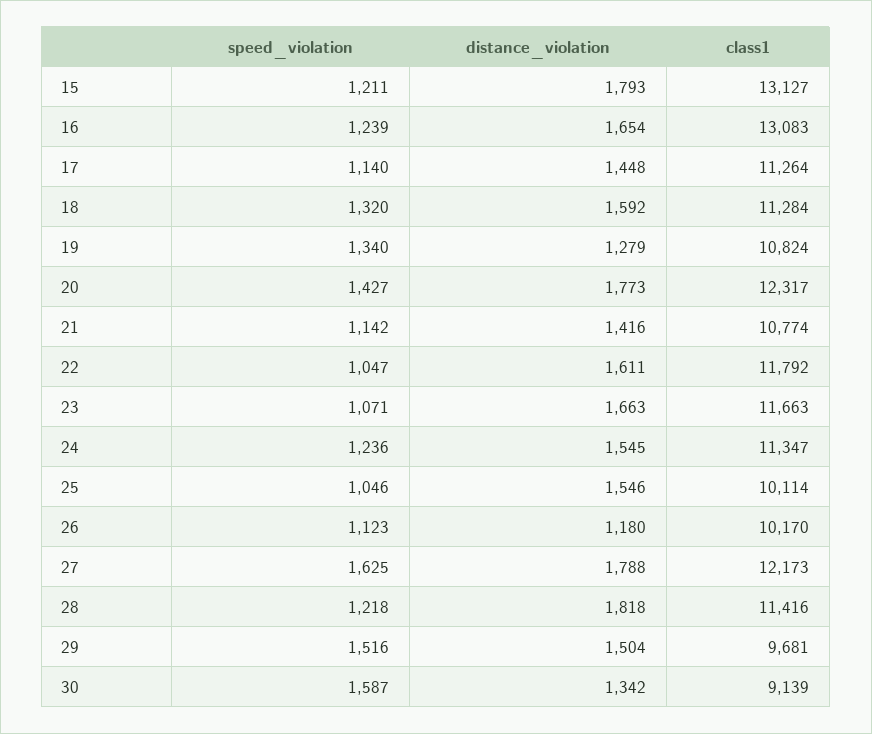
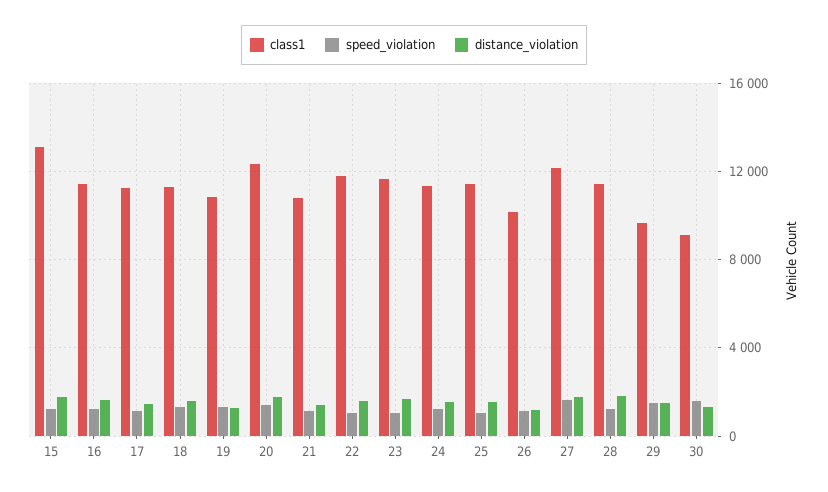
  {
    "speed_violation": {
      "15": 1211,
      "16": 1239,
      "17": 1140,
      "18": 1320,
      "19": 1340,
      "20": 1427,
      "21": 1142,
      "22": 1047,
      "23": 1071,
      "24": 1236,
      "25": 1046,
      "26": 1123,
      "27": 1625,
      "28": 1218,
      "29": 1516,
      "30": 1587
    },
    "distance_violation": {
      "15": 1793,
      "16": 1654,
      "17": 1448,
      "18": 1592,
      "19": 1279,
      "20": 1773,
      "21": 1416,
      "22": 1611,
      "23": 1663,
      "24": 1545,
      "25": 1546,
      "26": 1180,
      "27": 1788,
      "28": 1818,
      "29": 1504,
      "30": 1342
    },
    "class1": {
      "15": 13127,
-     "16": 13083,
+     "16": 11500,
      "17": 11264,
      "18": 11284,
      "19": 10824,
      "20": 12317,
      "21": 10774,
      "22": 11792,
      "23": 11663,
      "24": 11347,
-     "25": 10114,
+     "25": 11500,
      "26": 10170,
      "27": 12173,
      "28": 11416,
      "29": 9681,
      "30": 9139
    }
  }

